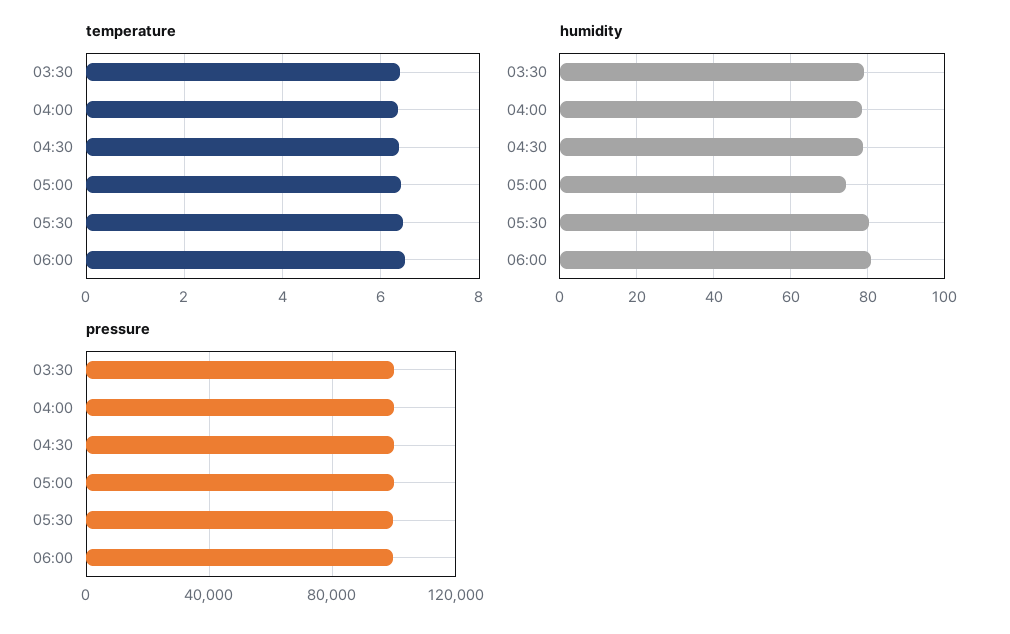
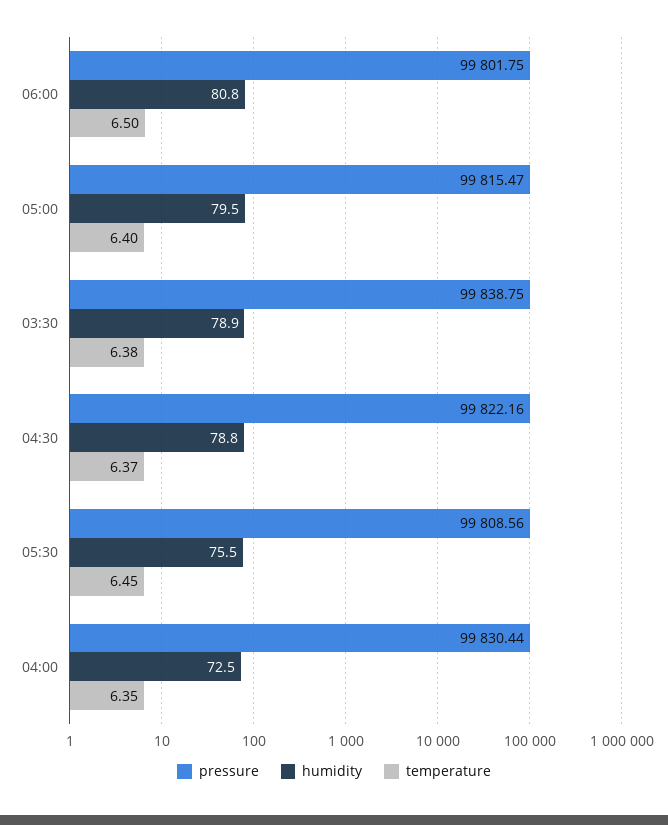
  {
    "temperature": {
      "03:30": 6.38,
      "04:00": 6.35,
      "04:30": 6.37,
      "05:00": 6.4,
      "05:30": 6.45,
      "06:00": 6.5
    },
    "humidity": {
      "03:30": 78.9,
-     "04:00": 78,
+     "04:00": 72.5,
      "04:30": 78.8,
-     "05:00": 74,
+     "05:00": 79.5,
-     "05:30": 80,
+     "05:30": 75.5,
      "06:00": 80.8
    },
    "pressure": {
      "03:30": 99838.75,
      "04:00": 99830.44,
      "04:30": 99822.16,
      "05:00": 99815.47,
      "05:30": 99808.56,
      "06:00": 99801.75
    }
  }

